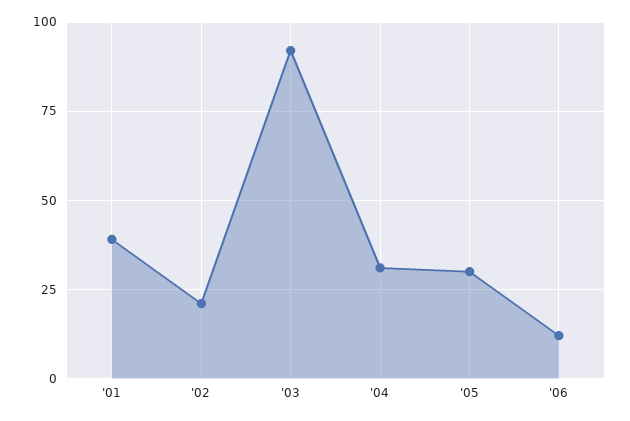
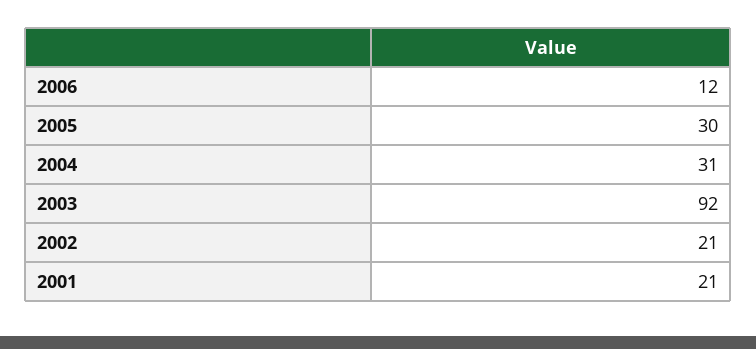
  {
-   "'01": 40,
+   "'01": 21,
    "'02": 21,
    "'03": 92,
    "'04": 31,
    "'05": 30,
    "'06": 12
  }

